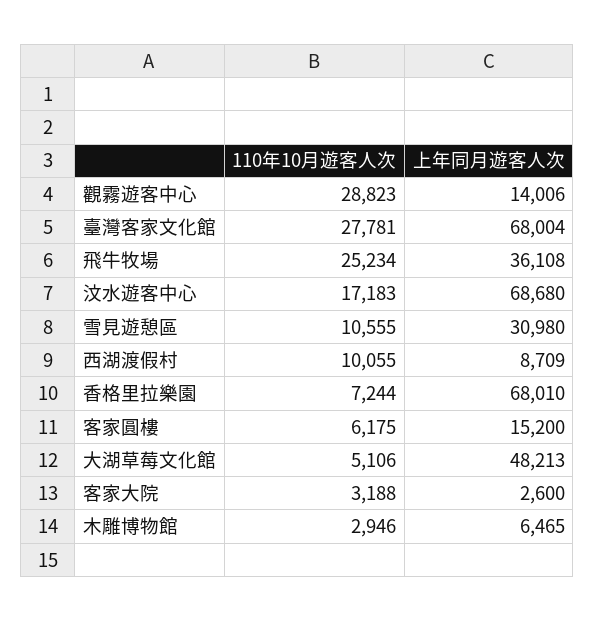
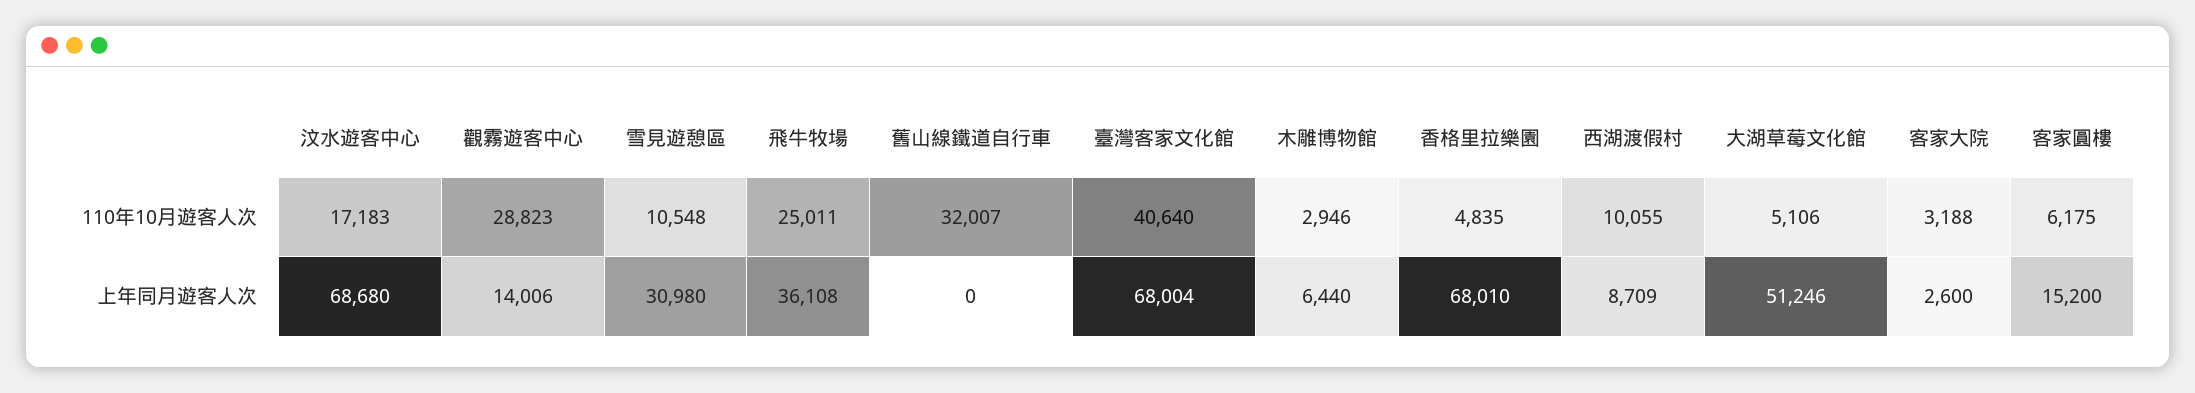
  {
    "110年10月遊客人次": {
      "觀霧遊客中心": 28823,
-     "臺灣客家文化館": 27781,
+     "臺灣客家文化館": 40640,
-     "飛牛牧場": 25234,
+     "飛牛牧場": 25011,
      "汶水遊客中心": 17183,
-     "雪見遊憩區": 10555,
+     "雪見遊憩區": 10548,
      "西湖渡假村": 10055,
-     "香格里拉樂園": 7244,
+     "香格里拉樂園": 4835,
      "客家圓樓": 6175,
      "大湖草莓文化館": 5106,
      "客家大院": 3188,
-     "木雕博物館": 2946
+     "木雕博物館": 2946,
+     "舊山線鐵道自行車": 32007
    },
    "上年同月遊客人次": {
      "觀霧遊客中心": 14006,
      "臺灣客家文化館": 68004,
      "飛牛牧場": 36108,
      "汶水遊客中心": 68680,
      "雪見遊憩區": 30980,
      "西湖渡假村": 8709,
      "香格里拉樂園": 68010,
      "客家圓樓": 15200,
-     "大湖草莓文化館": 48213,
+     "大湖草莓文化館": 51246,
      "客家大院": 2600,
-     "木雕博物館": 6465
+     "木雕博物館": 6440,
+     "舊山線鐵道自行車": 0
    }
  }

